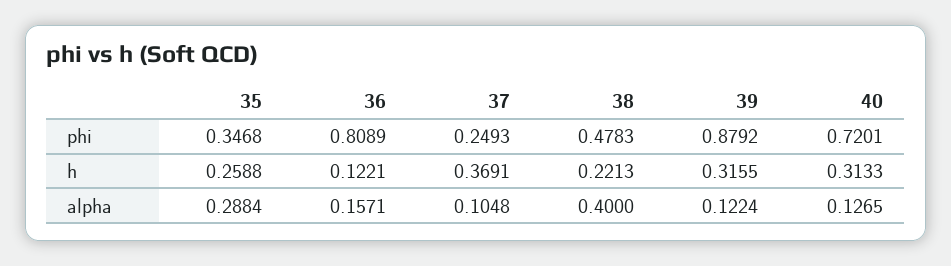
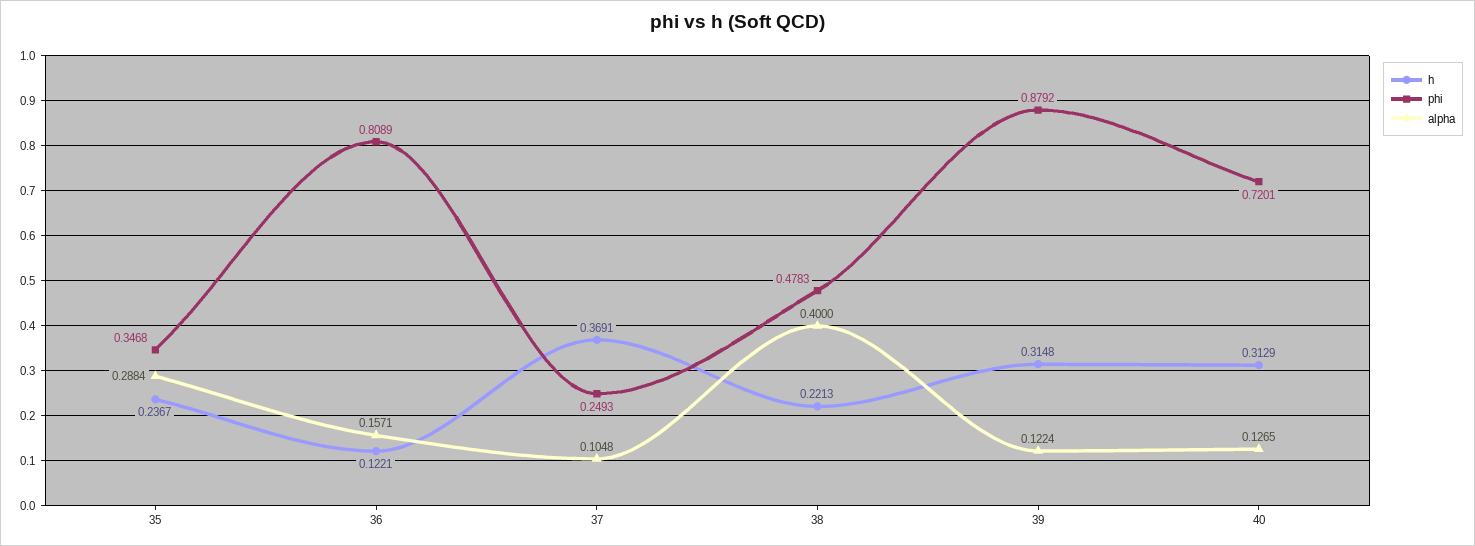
  {
    "phi": {
      "35": 0.3468,
      "36": 0.8089,
      "37": 0.2493,
      "38": 0.4783,
      "39": 0.8792,
      "40": 0.7201
    },
    "h": {
-     "35": 0.2588,
+     "35": 0.2367,
      "36": 0.1221,
      "37": 0.3691,
      "38": 0.2213,
-     "39": 0.3155,
+     "39": 0.3148,
-     "40": 0.3133
+     "40": 0.3129
    },
    "alpha": {
      "35": 0.2884,
      "36": 0.1571,
      "37": 0.1048,
      "38": 0.4,
      "39": 0.1224,
      "40": 0.1265
    }
  }

